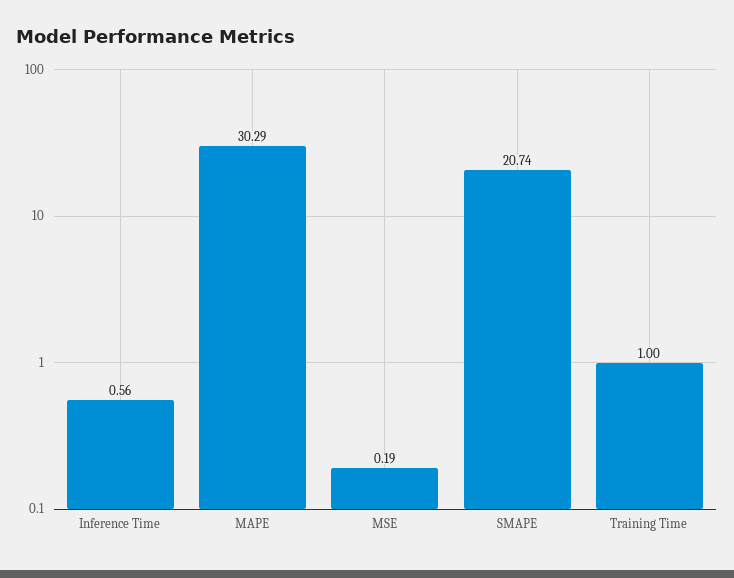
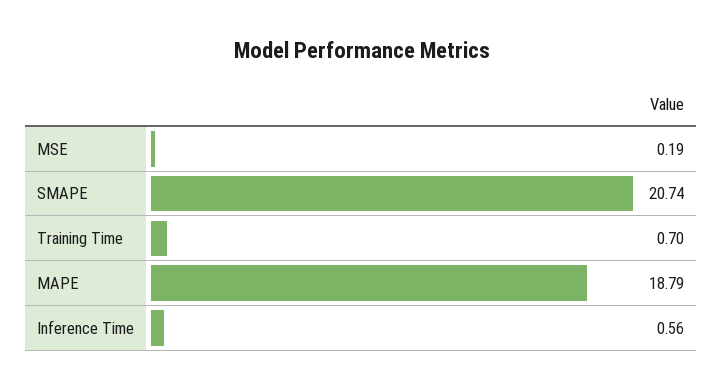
  {
    "Inference Time": 0.56,
-   "MAPE": 30.29,
+   "MAPE": 18.79,
    "MSE": 0.19,
    "SMAPE": 20.74,
-   "Training Time": 1
+   "Training Time": 0.7
  }

